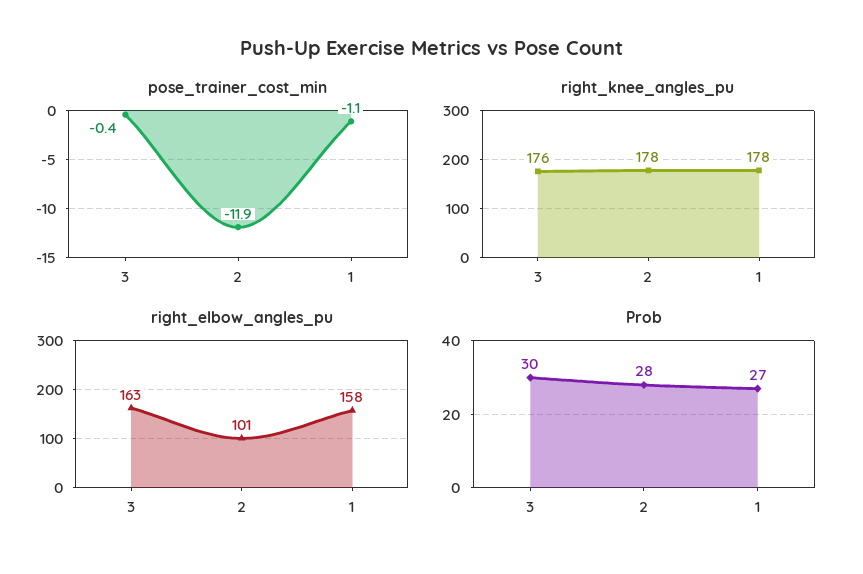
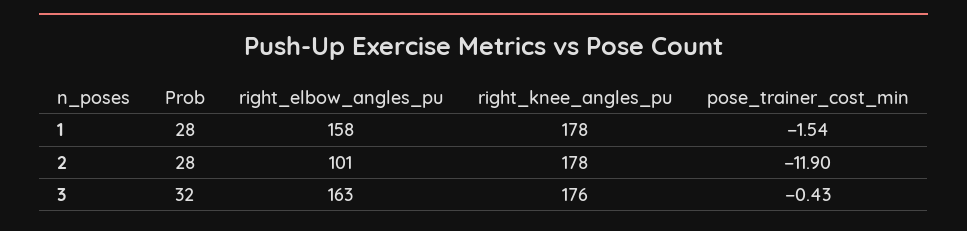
  {
    "pose_trainer_cost_min": {
      "3": -0.43,
      "2": -11.9,
-     "1": -1.1
+     "1": -1.54
    },
    "right_knee_angles_pu": {
      "3": 176,
      "2": 178,
      "1": 178
    },
    "right_elbow_angles_pu": {
      "3": 163,
      "2": 101,
      "1": 158
    },
    "Prob": {
-     "3": 30,
+     "3": 32,
      "2": 28,
-     "1": 27
+     "1": 28
    }
  }

